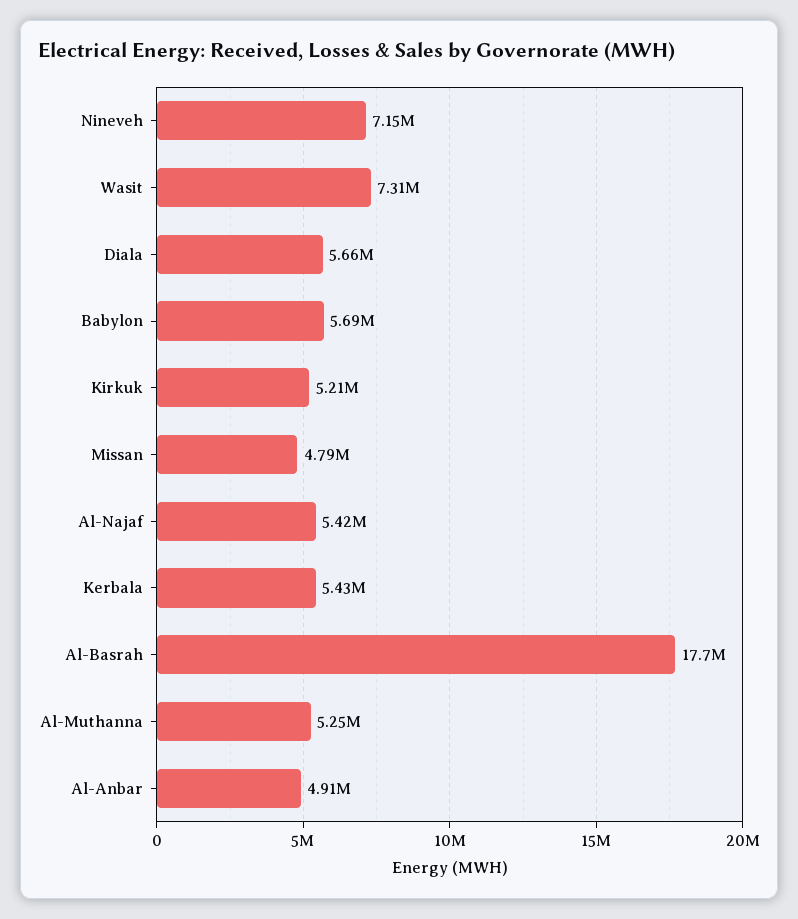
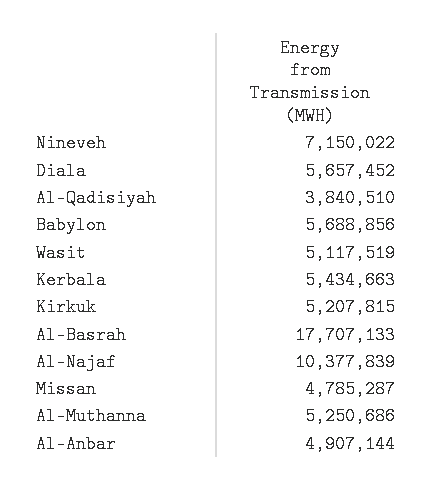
  {
    "Nineveh": 7150022,
-   "Wasit": 7310000,
+   "Wasit": 5117519,
    "Diala": 5657452,
    "Babylon": 5688856,
    "Kirkuk": 5207815,
    "Missan": 4785287,
-   "Al-Najaf": 5420000,
+   "Al-Najaf": 10377839,
    "Kerbala": 5434663,
    "Al-Basrah": 17707133,
    "Al-Muthanna": 5250686,
-   "Al-Anbar": 4907144
+   "Al-Anbar": 4907144,
+   "Al-Qadisiyah": 3840510
  }

